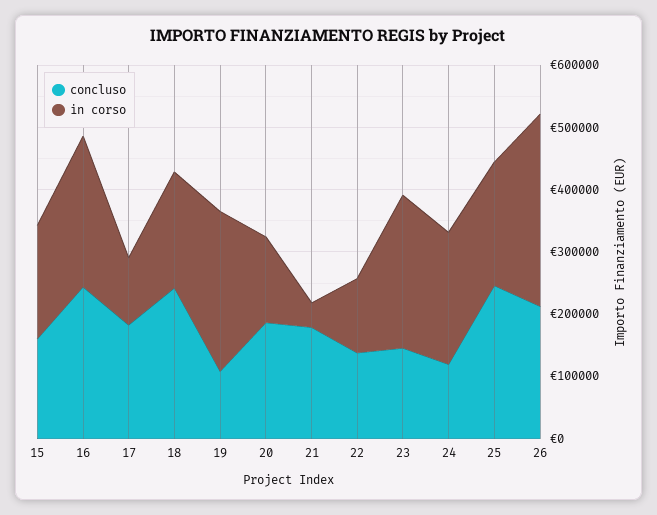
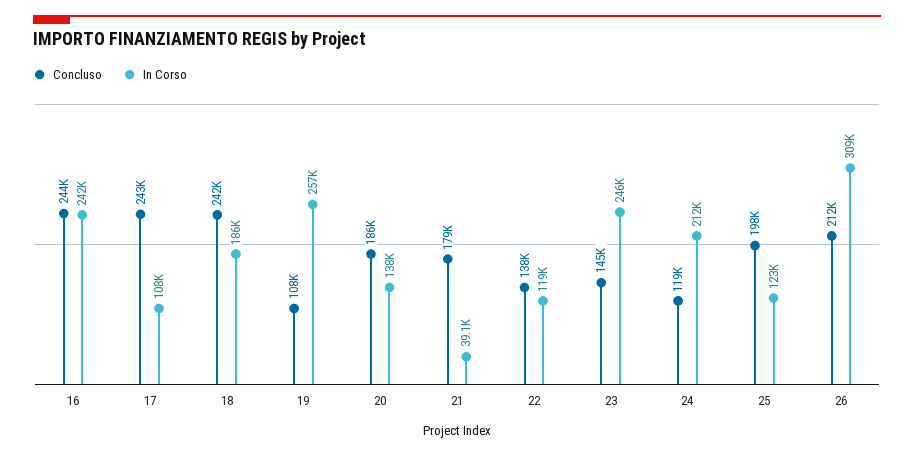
  {
    "concluso": {
-     "15": 160000,
      "16": 244000,
-     "17": 180000,
+     "17": 243000,
      "18": 242000,
      "19": 108000,
      "20": 186000,
      "21": 179000,
      "22": 138000,
      "23": 145000,
      "24": 119000,
-     "25": 240000,
+     "25": 198000,
      "26": 212000
    },
    "in corso": {
-     "15": 180000,
      "16": 242000,
      "17": 108000,
      "18": 186000,
      "19": 257000,
      "20": 138000,
      "21": 39100,
      "22": 119000,
      "23": 246000,
      "24": 212000,
-     "25": 200000,
+     "25": 123000,
      "26": 309000
    }
  }

